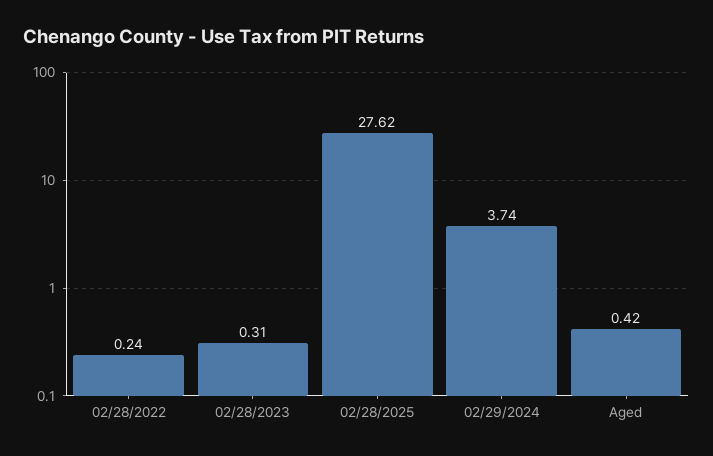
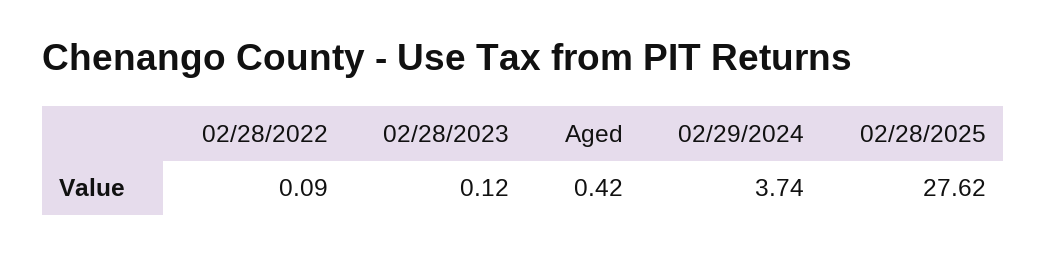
  {
-   "02/28/2022": 0.24,
+   "02/28/2022": 0.09,
-   "02/28/2023": 0.31,
+   "02/28/2023": 0.12,
    "02/28/2025": 27.62,
    "02/29/2024": 3.74,
    "Aged": 0.42
  }

